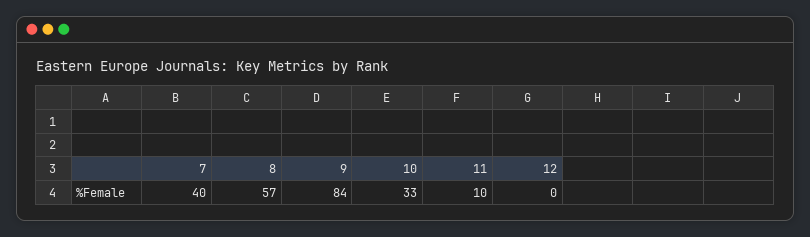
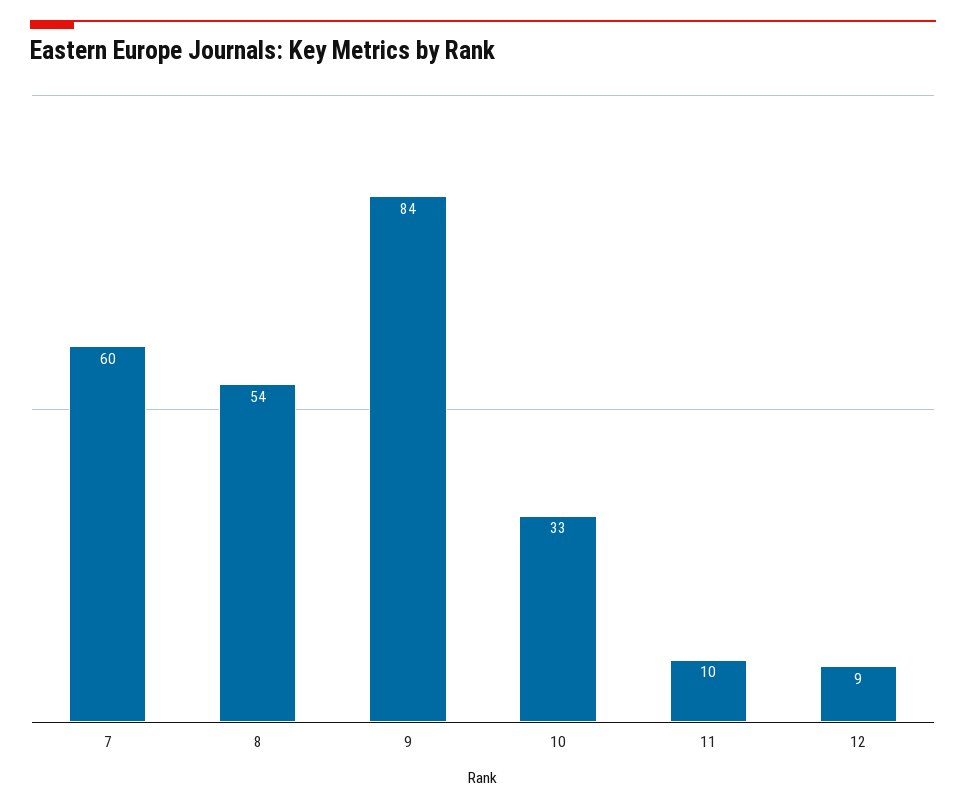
  {
-   "7": 40,
+   "7": 60,
-   "8": 57,
+   "8": 54,
    "9": 84,
    "10": 33,
    "11": 10,
-   "12": 0
+   "12": 9
  }

